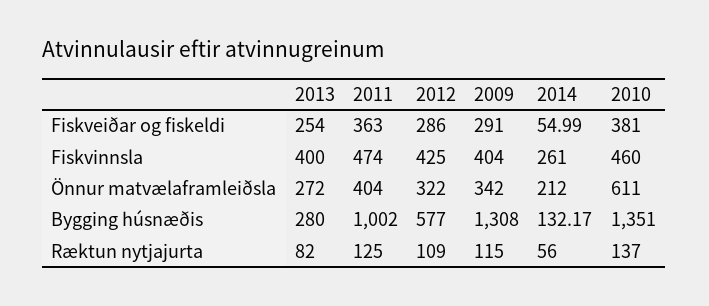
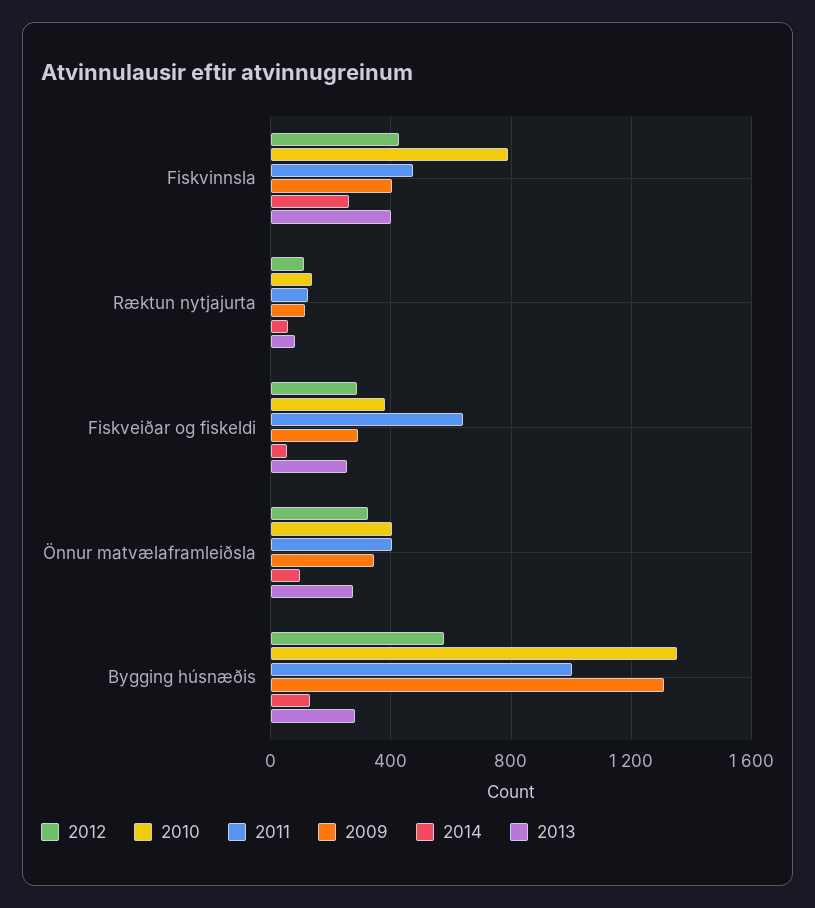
  {
    "2013": {
      "Fiskveiðar og fiskeldi": 254,
      "Fiskvinnsla": 400,
      "Önnur matvælaframleiðsla": 272,
      "Bygging húsnæðis": 280,
      "Ræktun nytjajurta": 82
    },
    "2011": {
-     "Fiskveiðar og fiskeldi": 363,
+     "Fiskveiðar og fiskeldi": 650,
      "Fiskvinnsla": 474,
      "Önnur matvælaframleiðsla": 404,
      "Bygging húsnæðis": 1002,
      "Ræktun nytjajurta": 125
    },
    "2012": {
      "Fiskveiðar og fiskeldi": 286,
      "Fiskvinnsla": 425,
      "Önnur matvælaframleiðsla": 322,
      "Bygging húsnæðis": 577,
      "Ræktun nytjajurta": 109
    },
    "2009": {
      "Fiskveiðar og fiskeldi": 291,
      "Fiskvinnsla": 404,
      "Önnur matvælaframleiðsla": 342,
      "Bygging húsnæðis": 1308,
      "Ræktun nytjajurta": 115
    },
    "2014": {
      "Fiskveiðar og fiskeldi": 54.99,
      "Fiskvinnsla": 261,
-     "Önnur matvælaframleiðsla": 212,
+     "Önnur matvælaframleiðsla": 100,
      "Bygging húsnæðis": 132.17,
      "Ræktun nytjajurta": 56
    },
    "2010": {
      "Fiskveiðar og fiskeldi": 381,
-     "Fiskvinnsla": 460,
+     "Fiskvinnsla": 800,
-     "Önnur matvælaframleiðsla": 611,
+     "Önnur matvælaframleiðsla": 400,
      "Bygging húsnæðis": 1351,
      "Ræktun nytjajurta": 137
    }
  }

